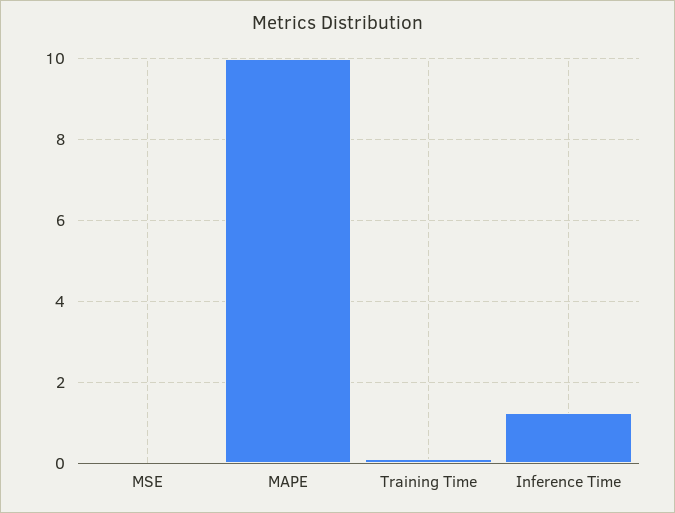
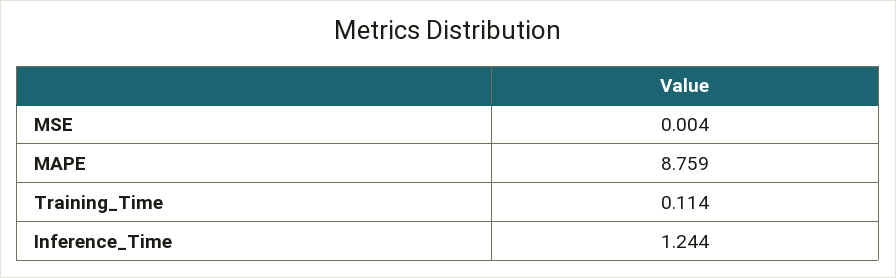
  {
    "MSE": 0.004,
-   "MAPE": 10,
+   "MAPE": 8.759,
    "Training Time": 0.114,
    "Inference Time": 1.244
  }

